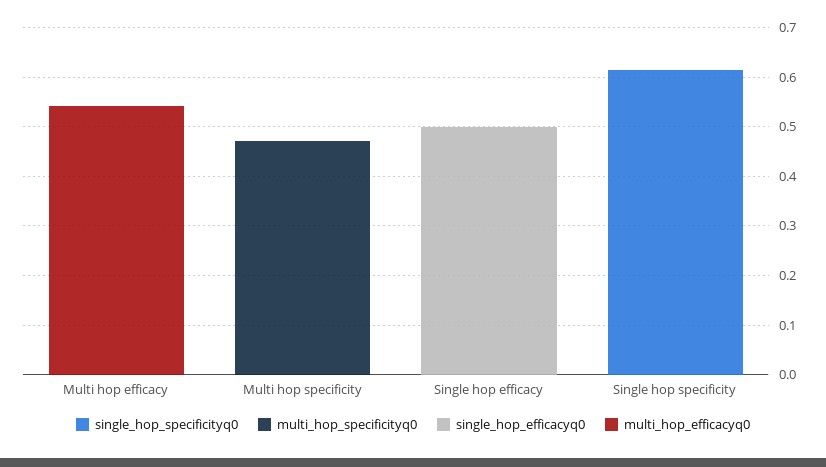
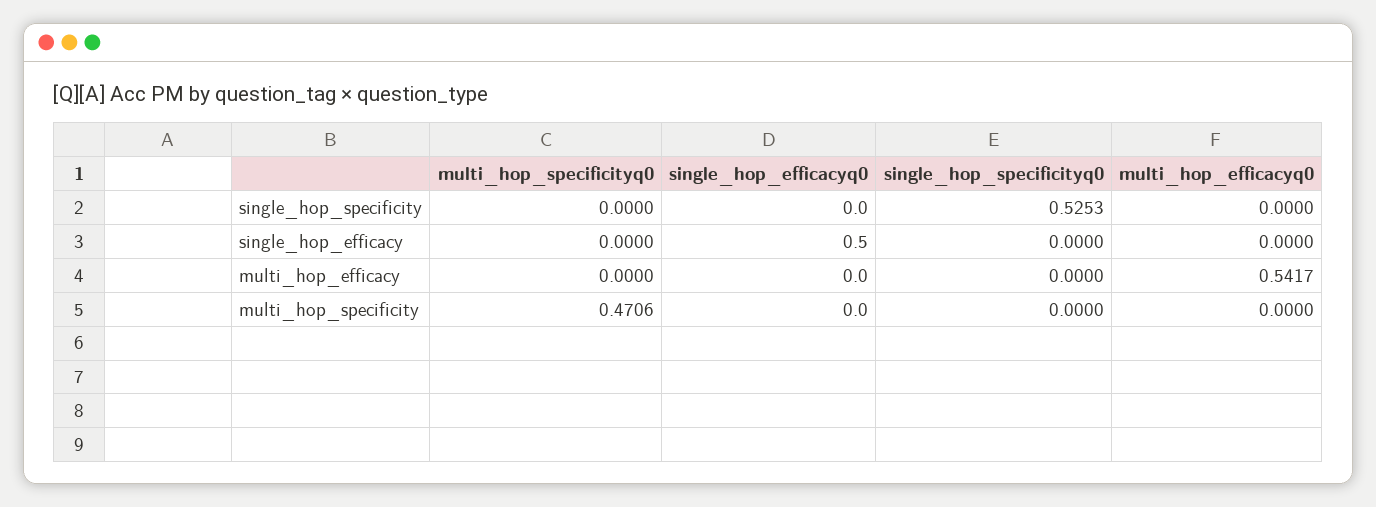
  {
    "single_hop_specificityq0": {
      "Multi hop efficacy": 0,
      "Multi hop specificity": 0,
      "Single hop efficacy": 0,
-     "Single hop specificity": 0.62
+     "Single hop specificity": 0.5253
    },
    "multi_hop_specificityq0": {
      "Multi hop efficacy": 0,
      "Multi hop specificity": 0.4706,
      "Single hop efficacy": 0,
      "Single hop specificity": 0
    },
    "single_hop_efficacyq0": {
      "Multi hop efficacy": 0,
      "Multi hop specificity": 0,
      "Single hop efficacy": 0.5,
      "Single hop specificity": 0
    },
    "multi_hop_efficacyq0": {
      "Multi hop efficacy": 0.5417,
      "Multi hop specificity": 0,
      "Single hop efficacy": 0,
      "Single hop specificity": 0
    }
  }

